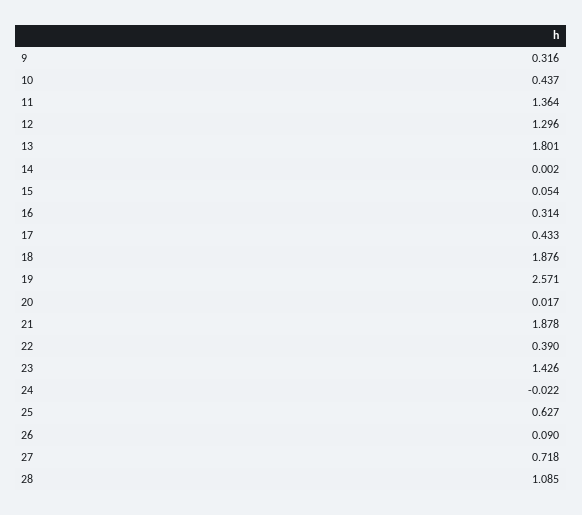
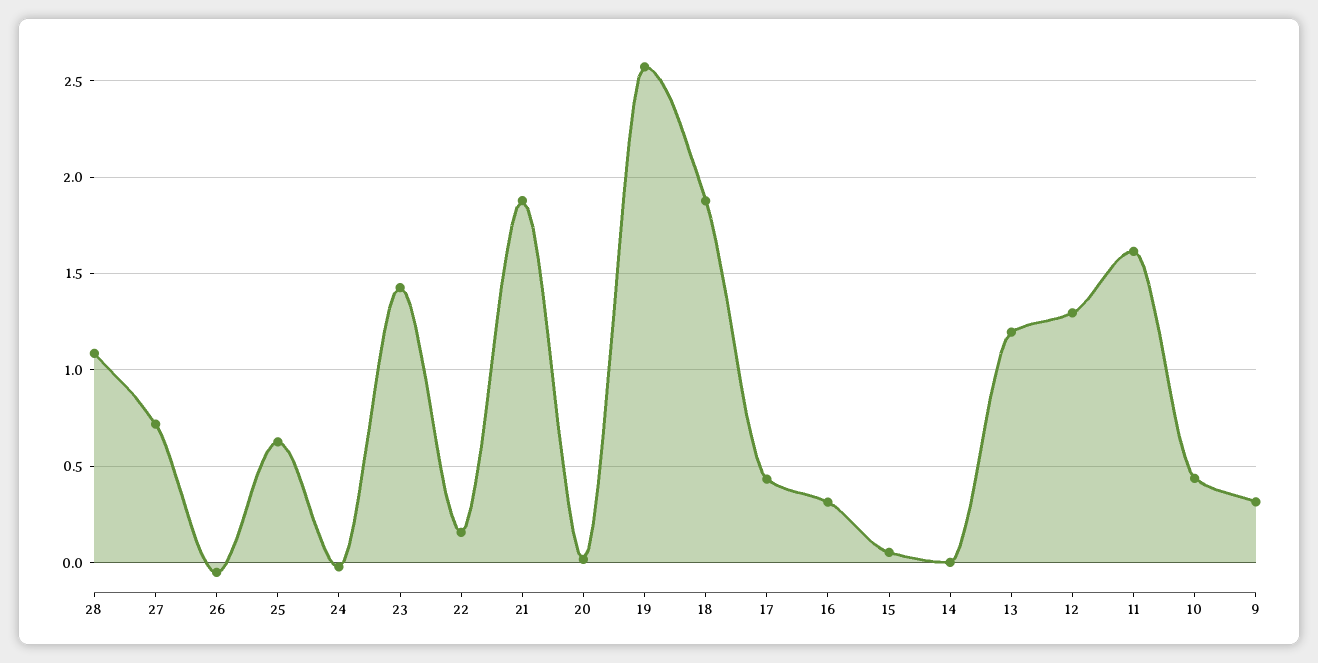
  {
    "9": 0.316,
    "10": 0.437,
-   "11": 1.364,
+   "11": 1.6,
    "12": 1.296,
-   "13": 1.801,
+   "13": 1.2,
    "14": 0.002,
    "15": 0.054,
    "16": 0.314,
    "17": 0.433,
    "18": 1.876,
    "19": 2.571,
    "20": 0.017,
    "21": 1.878,
-   "22": 0.39,
+   "22": 0.15,
    "23": 1.426,
    "24": -0.022,
    "25": 0.627,
-   "26": 0.09,
+   "26": -0.05,
    "27": 0.718,
    "28": 1.085
  }

